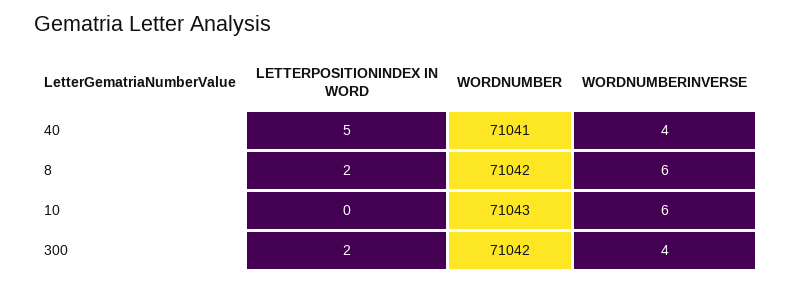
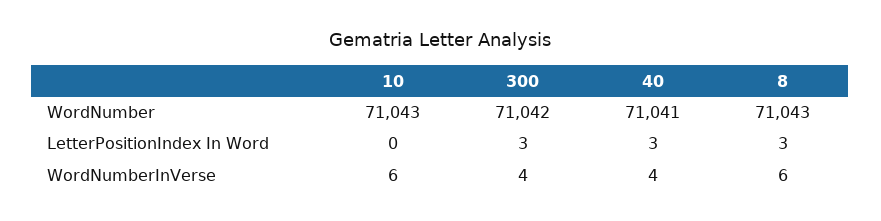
  {
    "LETTERPOSITIONINDEX IN WORD": {
-     "40": 5,
+     "40": 3,
-     "8": 2,
+     "8": 3,
      "10": 0,
-     "300": 2
+     "300": 3
    },
    "WORDNUMBER": {
      "40": 71041,
-     "8": 71042,
+     "8": 71043,
      "10": 71043,
      "300": 71042
    },
    "WORDNUMBERINVERSE": {
      "40": 4,
      "8": 6,
      "10": 6,
      "300": 4
    }
  }

